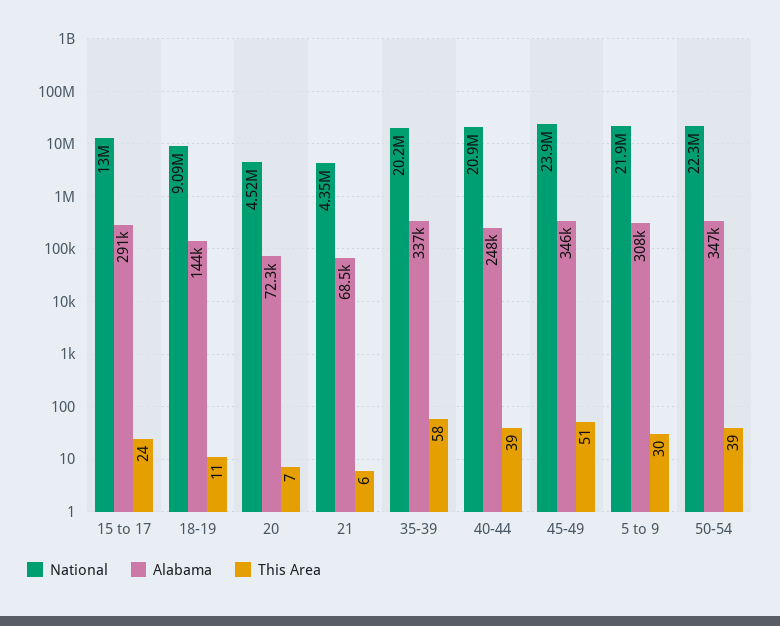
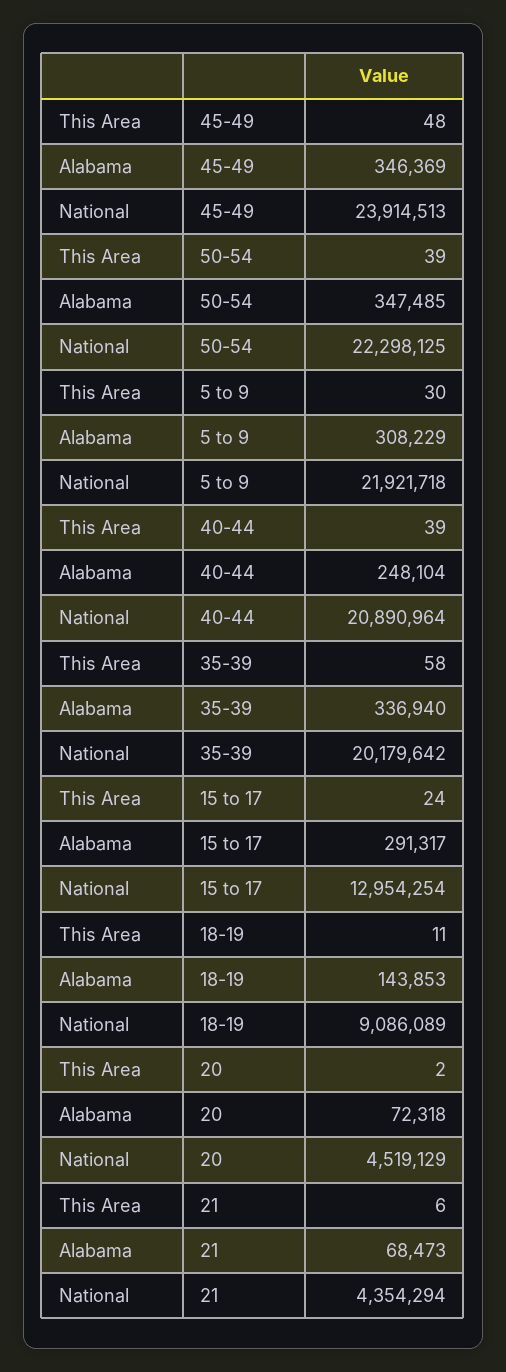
  {
    "National": {
      "15 to 17": 12954254,
      "18-19": 9086089,
      "20": 4519129,
      "21": 4354294,
      "35-39": 20179642,
      "40-44": 20890964,
      "45-49": 23914513,
      "5 to 9": 21921718,
      "50-54": 22298125
    },
    "Alabama": {
      "15 to 17": 291317,
      "18-19": 143853,
      "20": 72318,
      "21": 68473,
      "35-39": 336940,
      "40-44": 248104,
      "45-49": 346369,
      "5 to 9": 308229,
      "50-54": 347485
    },
    "This Area": {
      "15 to 17": 24,
      "18-19": 11,
-     "20": 7,
+     "20": 2,
      "21": 6,
      "35-39": 58,
      "40-44": 39,
-     "45-49": 51,
+     "45-49": 48,
      "5 to 9": 30,
      "50-54": 39
    }
  }

